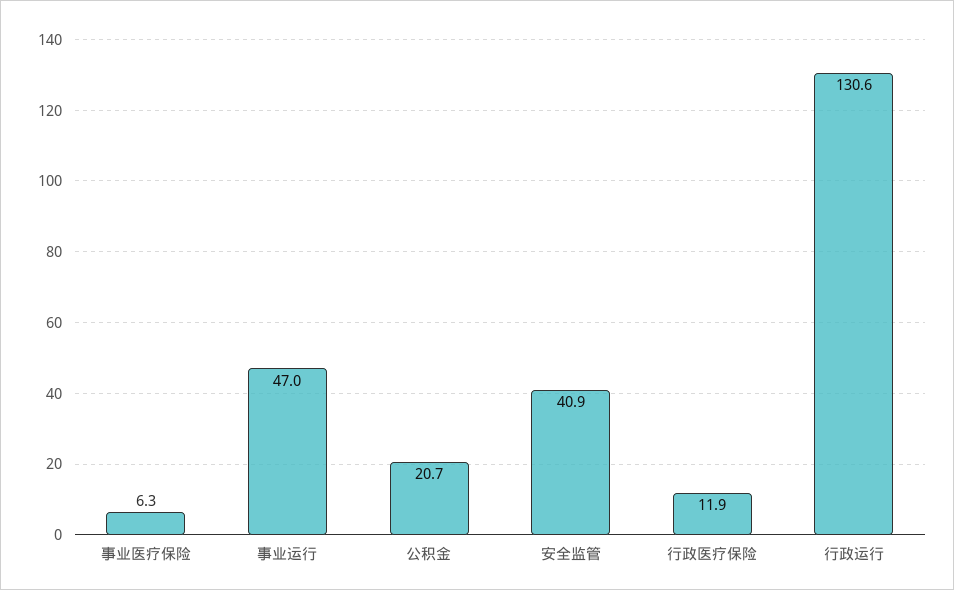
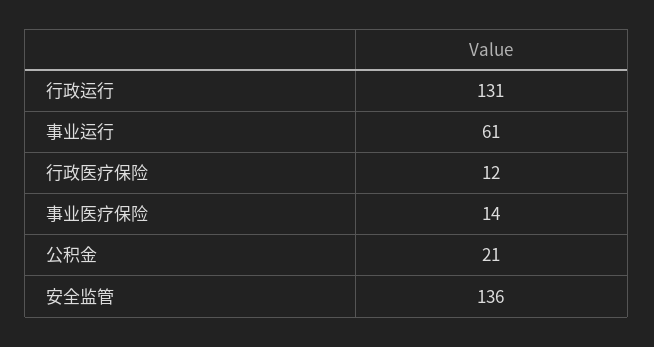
  {
-   "事业医疗保险": 6.3,
+   "事业医疗保险": 14,
-   "事业运行": 47,
+   "事业运行": 61,
    "公积金": 20.7,
-   "安全监管": 40.9,
+   "安全监管": 136,
    "行政医疗保险": 11.9,
    "行政运行": 130.6
  }

